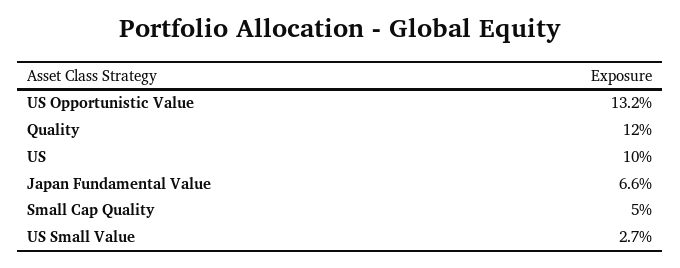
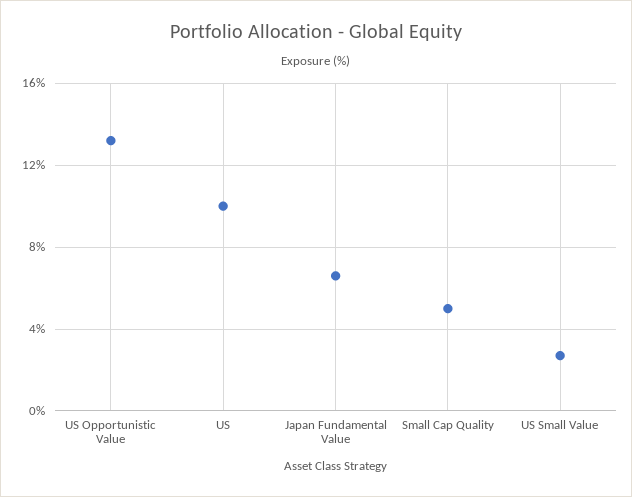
  {
    "US Opportunistic Value": 13.2,
-   "Quality": 12,
    "US": 10,
    "Japan Fundamental Value": 6.6,
    "Small Cap Quality": 5,
    "US Small Value": 2.7
  }

